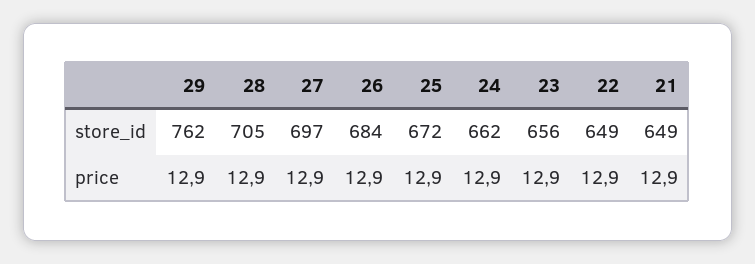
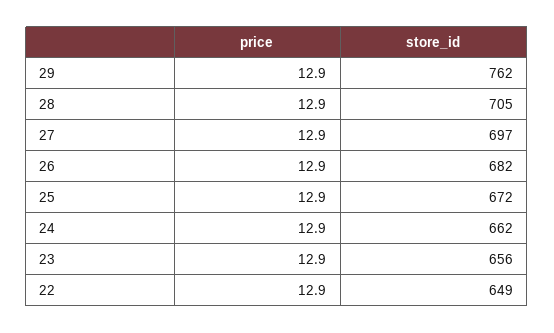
  {
    "29": {
      "store_id": 762,
      "price": 12.9
    },
    "28": {
      "store_id": 705,
      "price": 12.9
    },
    "27": {
      "store_id": 697,
      "price": 12.9
    },
    "26": {
-     "store_id": 684,
+     "store_id": 682,
      "price": 12.9
    },
    "25": {
      "store_id": 672,
      "price": 12.9
    },
    "24": {
      "store_id": 662,
      "price": 12.9
    },
    "23": {
      "store_id": 656,
      "price": 12.9
    },
    "22": {
      "store_id": 649,
      "price": 12.9
-   },
+   }
-   "21": {
-     "store_id": 649,
-     "price": 12.9
-   }
  }

